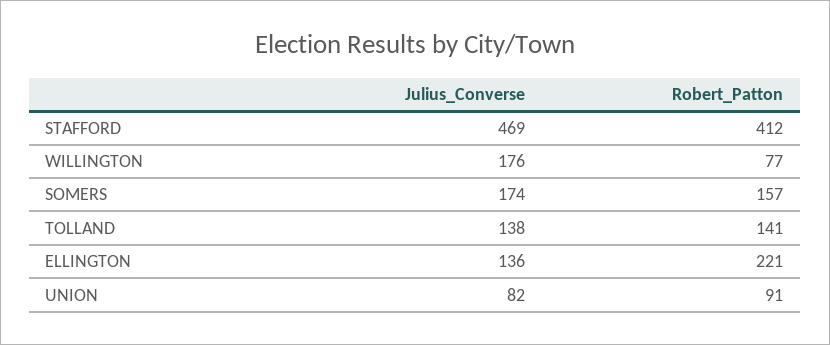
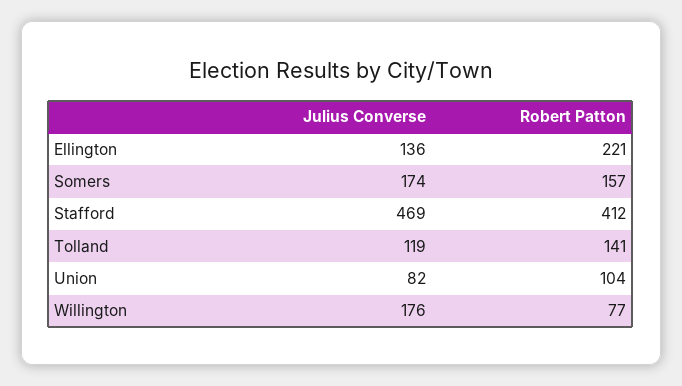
  {
    "Julius_Converse": {
      "STAFFORD": 469,
      "WILLINGTON": 176,
      "SOMERS": 174,
-     "TOLLAND": 138,
+     "TOLLAND": 119,
      "ELLINGTON": 136,
      "UNION": 82
    },
    "Robert_Patton": {
      "STAFFORD": 412,
      "WILLINGTON": 77,
      "SOMERS": 157,
      "TOLLAND": 141,
      "ELLINGTON": 221,
-     "UNION": 91
+     "UNION": 104
    }
  }

